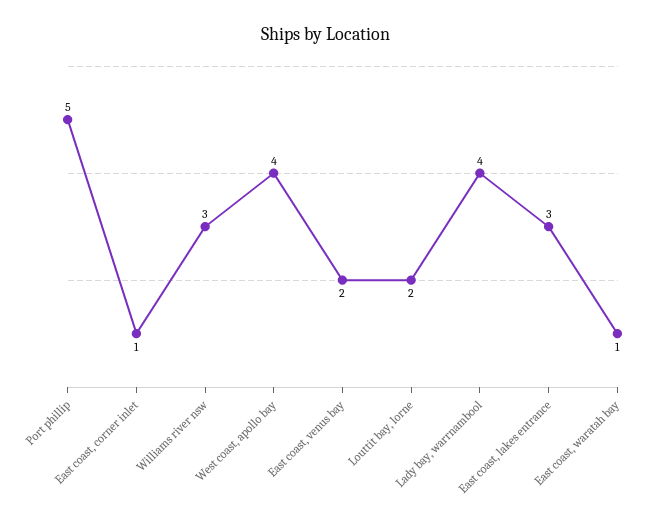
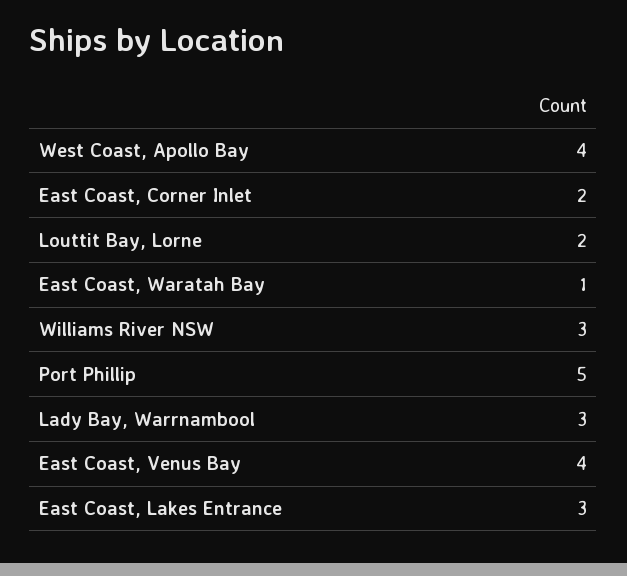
  {
    "Port phillip": 5,
-   "East coast, corner inlet": 1,
+   "East coast, corner inlet": 2,
    "Williams river nsw": 3,
    "West coast, apollo bay": 4,
-   "East coast, venus bay": 2,
+   "East coast, venus bay": 4,
    "Louttit bay, lorne": 2,
-   "Lady bay, warrnambool": 4,
+   "Lady bay, warrnambool": 3,
    "East coast, lakes entrance": 3,
    "East coast, waratah bay": 1
  }

